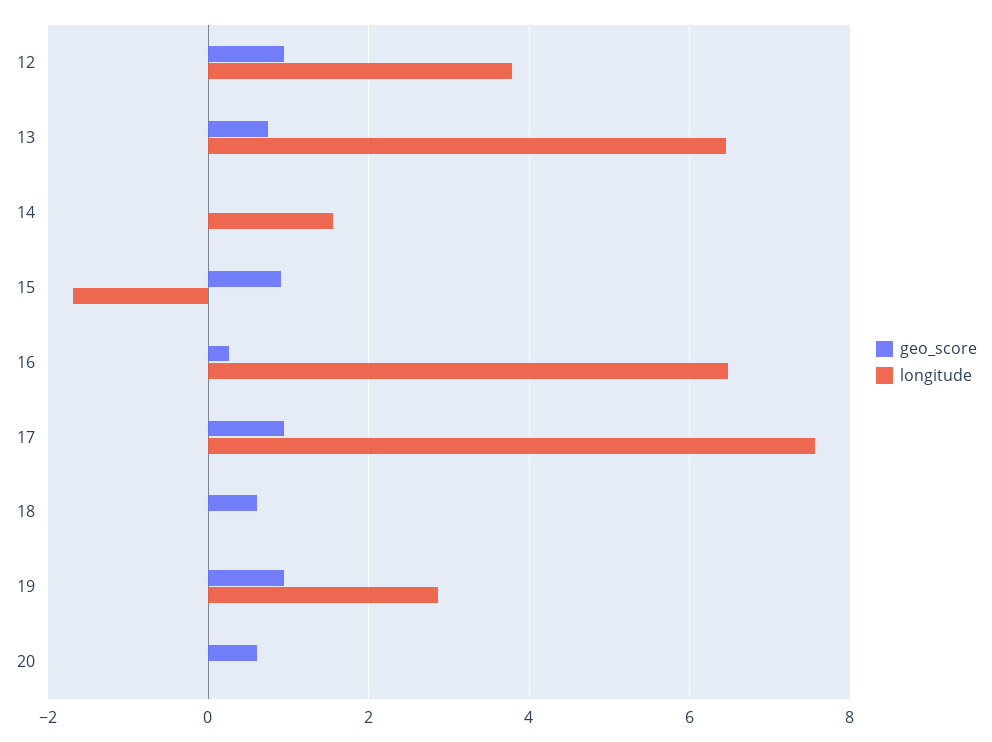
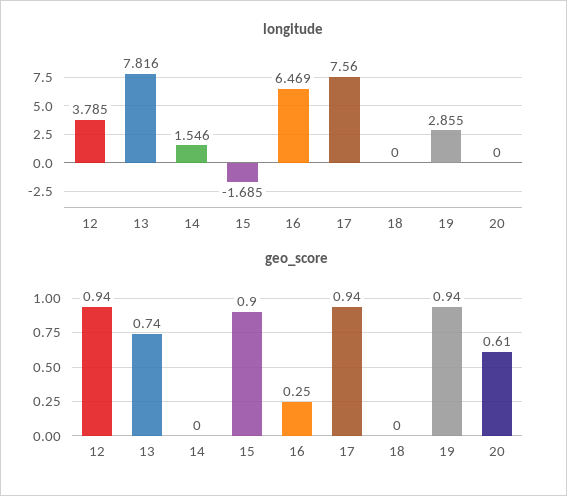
  {
    "geo_score": {
      "12": 0.94,
      "13": 0.74,
      "14": 0,
      "15": 0.9,
      "16": 0.25,
      "17": 0.94,
-     "18": 0.6,
+     "18": 0,
      "19": 0.94,
      "20": 0.61
    },
    "longitude": {
      "12": 3.785,
-     "13": 6.4,
+     "13": 7.816,
      "14": 1.546,
      "15": -1.685,
      "16": 6.469,
      "17": 7.56,
      "18": 0,
      "19": 2.855,
      "20": 0
    }
  }

